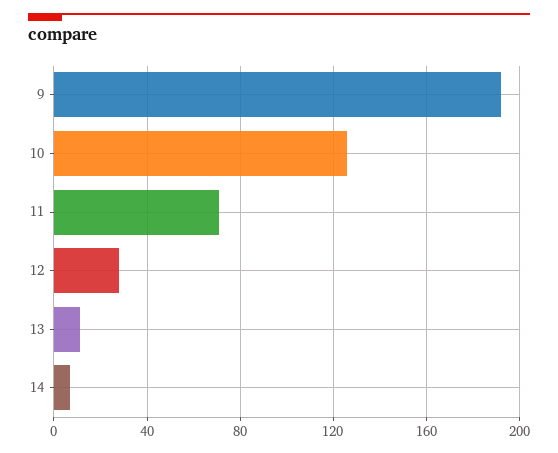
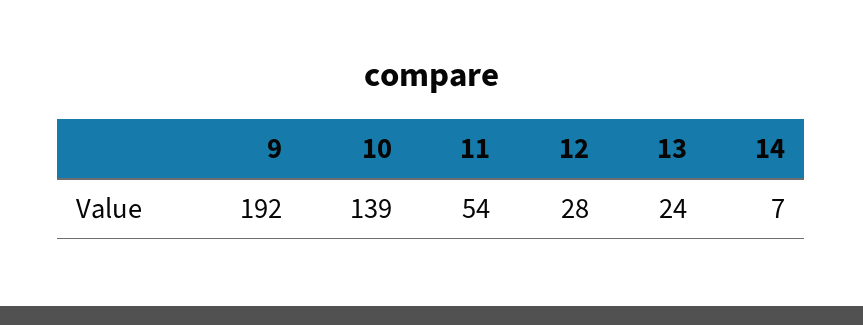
  {
    "9": 192,
-   "10": 125,
+   "10": 139,
-   "11": 70,
+   "11": 54,
    "12": 28,
-   "13": 10,
+   "13": 24,
    "14": 7
  }

